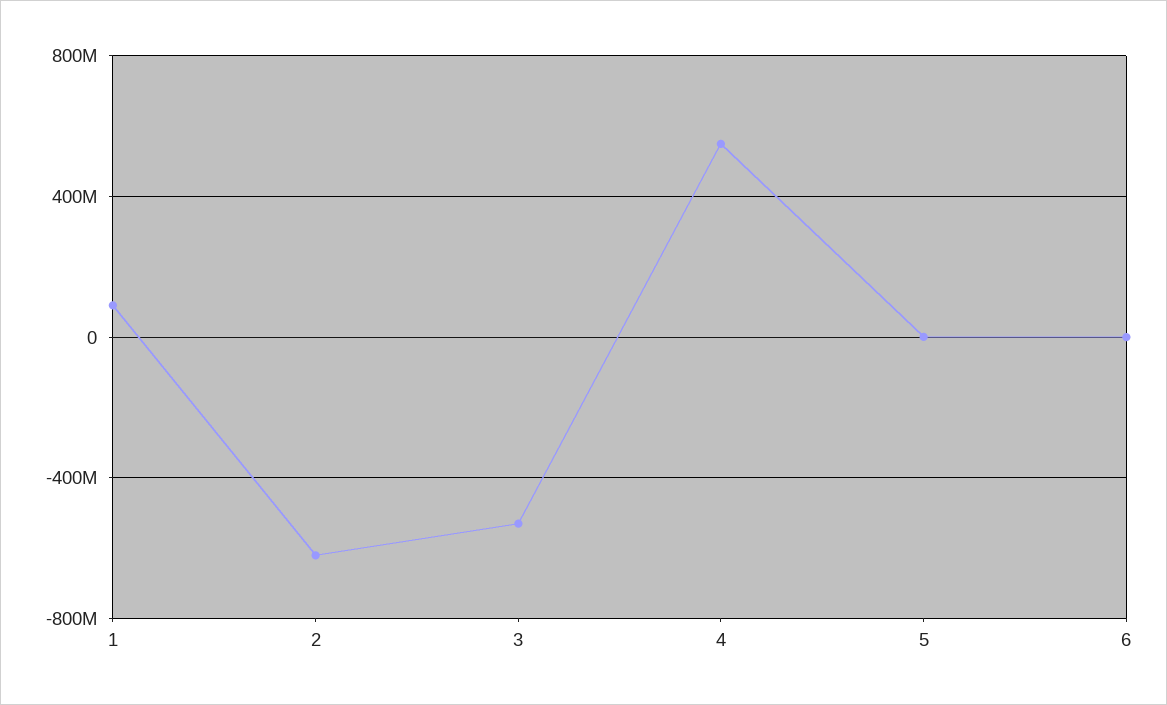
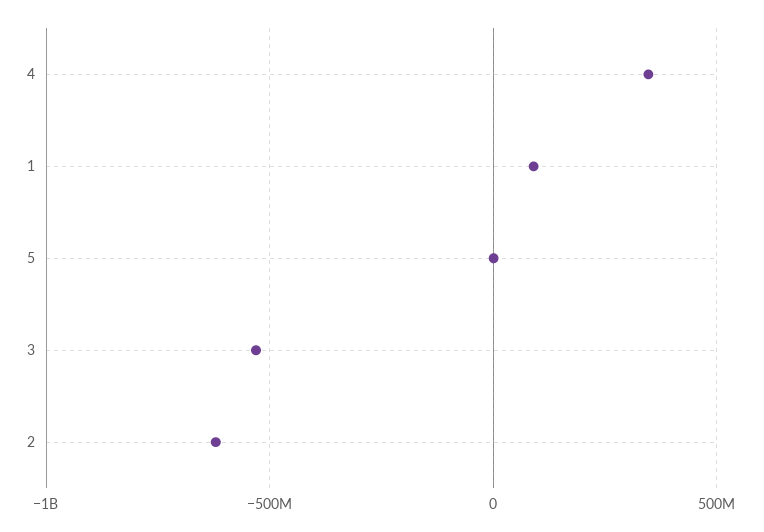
  {
    "1": 100000000,
    "2": -600000000,
    "3": -550000000,
-   "4": 550000000,
+   "4": 350000000,
-   "5": 0,
+   "5": 0
-   "6": 0
  }

